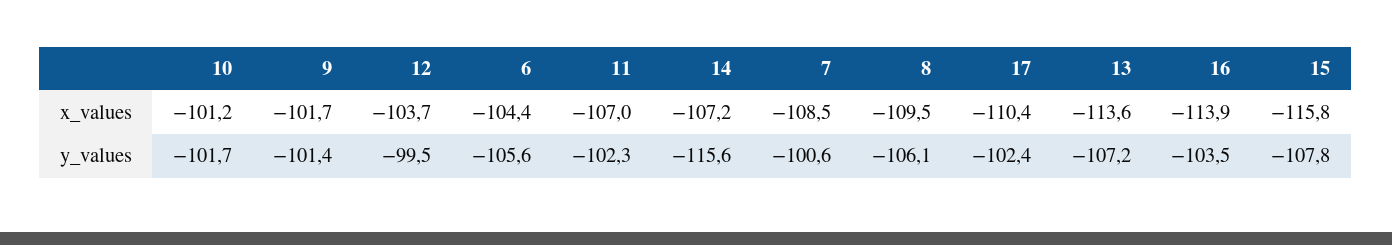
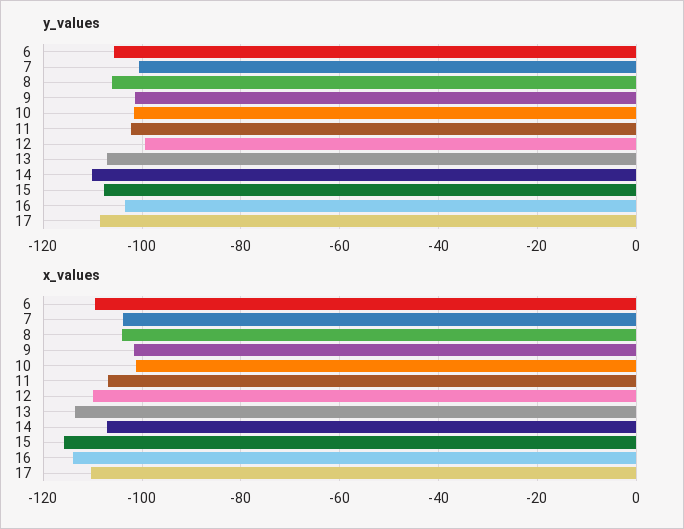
  {
    "x_values": {
      "10": -101.2,
      "9": -101.7,
-     "12": -103.7,
+     "12": -110,
-     "6": -104.4,
+     "6": -110,
      "11": -107,
      "14": -107.2,
-     "7": -108.5,
+     "7": -104,
-     "8": -109.5,
+     "8": -104,
      "17": -110.4,
      "13": -113.6,
      "16": -113.9,
      "15": -115.8
    },
    "y_values": {
      "10": -101.7,
      "9": -101.4,
      "12": -99.5,
      "6": -105.6,
      "11": -102.3,
-     "14": -115.6,
+     "14": -110,
      "7": -100.6,
      "8": -106.1,
-     "17": -102.4,
+     "17": -108,
      "13": -107.2,
      "16": -103.5,
      "15": -107.8
    }
  }

